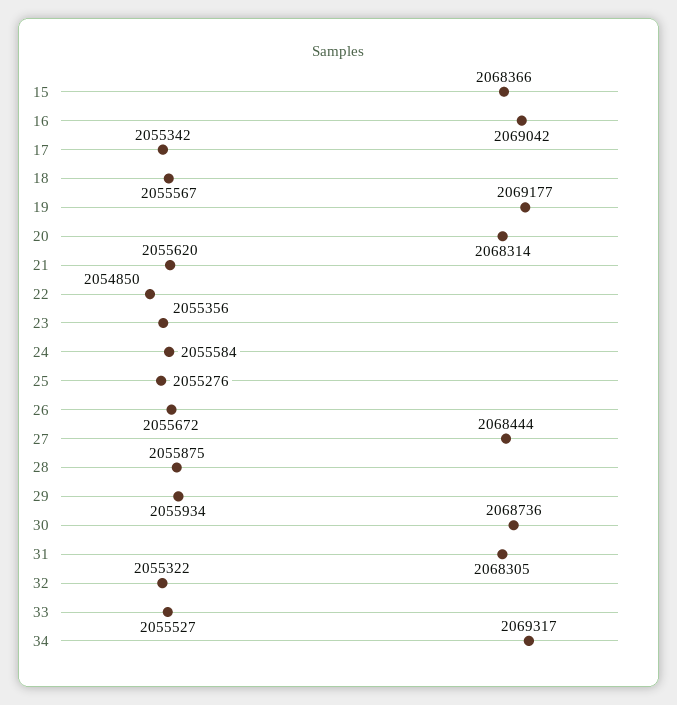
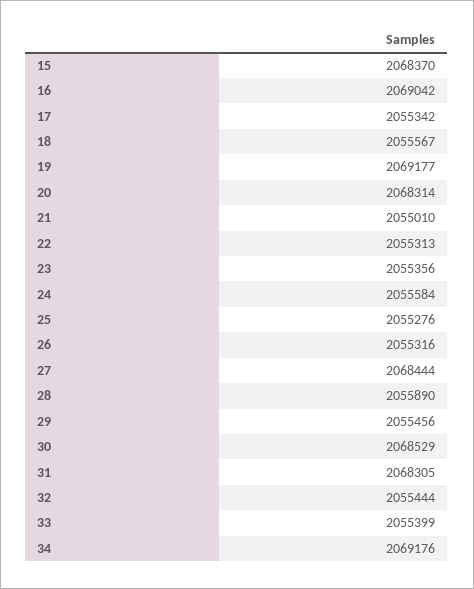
  {
-   "15": 2068366,
+   "15": 2068370,
    "16": 2069042,
    "17": 2055342,
    "18": 2055567,
    "19": 2069177,
    "20": 2068314,
-   "21": 2055620,
+   "21": 2055010,
-   "22": 2054850,
+   "22": 2055313,
    "23": 2055356,
    "24": 2055584,
    "25": 2055276,
-   "26": 2055672,
+   "26": 2055316,
    "27": 2068444,
-   "28": 2055875,
+   "28": 2055890,
-   "29": 2055934,
+   "29": 2055456,
-   "30": 2068736,
+   "30": 2068529,
    "31": 2068305,
-   "32": 2055322,
+   "32": 2055444,
-   "33": 2055527,
+   "33": 2055399,
-   "34": 2069317
+   "34": 2069176
  }

